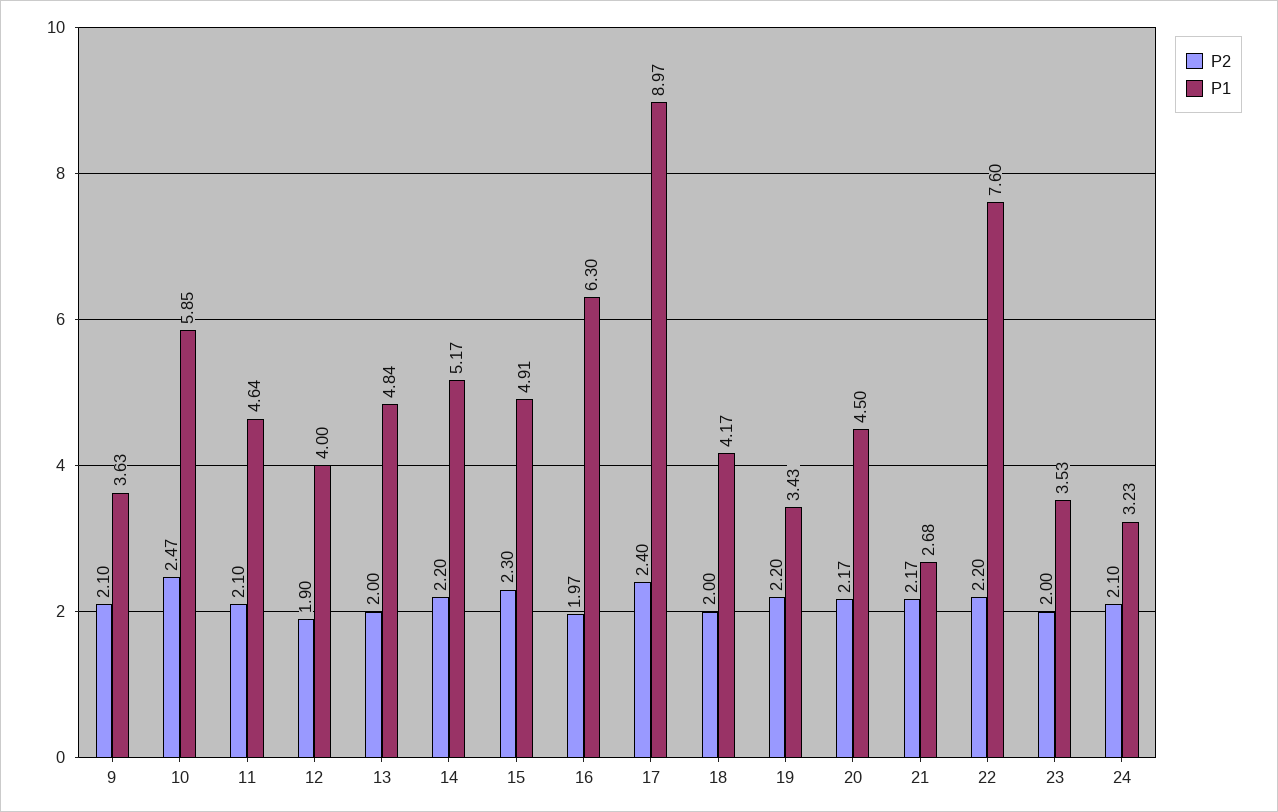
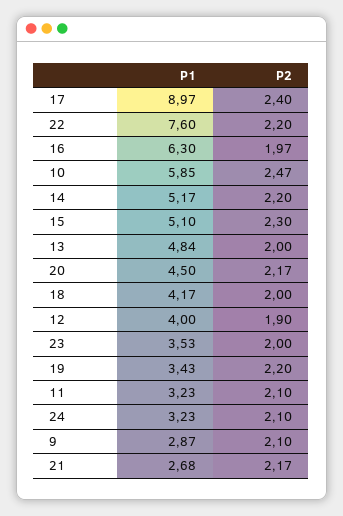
  {
    "P2": {
      "9": 2.1,
      "10": 2.47,
      "11": 2.1,
      "12": 1.9,
      "13": 2,
      "14": 2.2,
      "15": 2.3,
      "16": 1.97,
      "17": 2.4,
      "18": 2,
      "19": 2.2,
      "20": 2.17,
      "21": 2.17,
      "22": 2.2,
      "23": 2,
      "24": 2.1
    },
    "P1": {
-     "9": 3.63,
+     "9": 2.87,
      "10": 5.85,
-     "11": 4.64,
+     "11": 3.23,
      "12": 4,
      "13": 4.84,
      "14": 5.17,
-     "15": 4.91,
+     "15": 5.1,
      "16": 6.3,
      "17": 8.97,
      "18": 4.17,
      "19": 3.43,
      "20": 4.5,
      "21": 2.68,
      "22": 7.6,
      "23": 3.53,
      "24": 3.23
    }
  }

